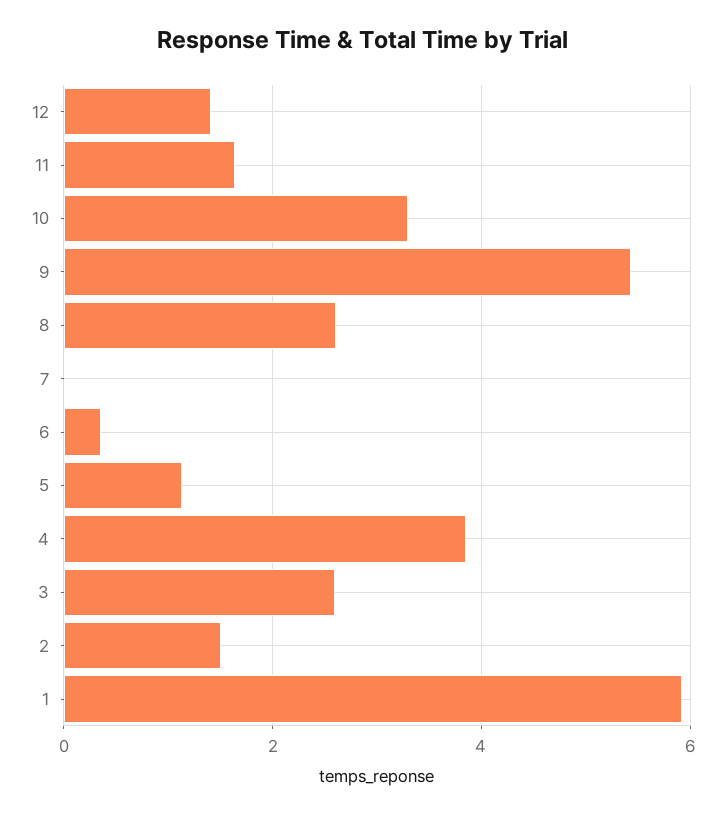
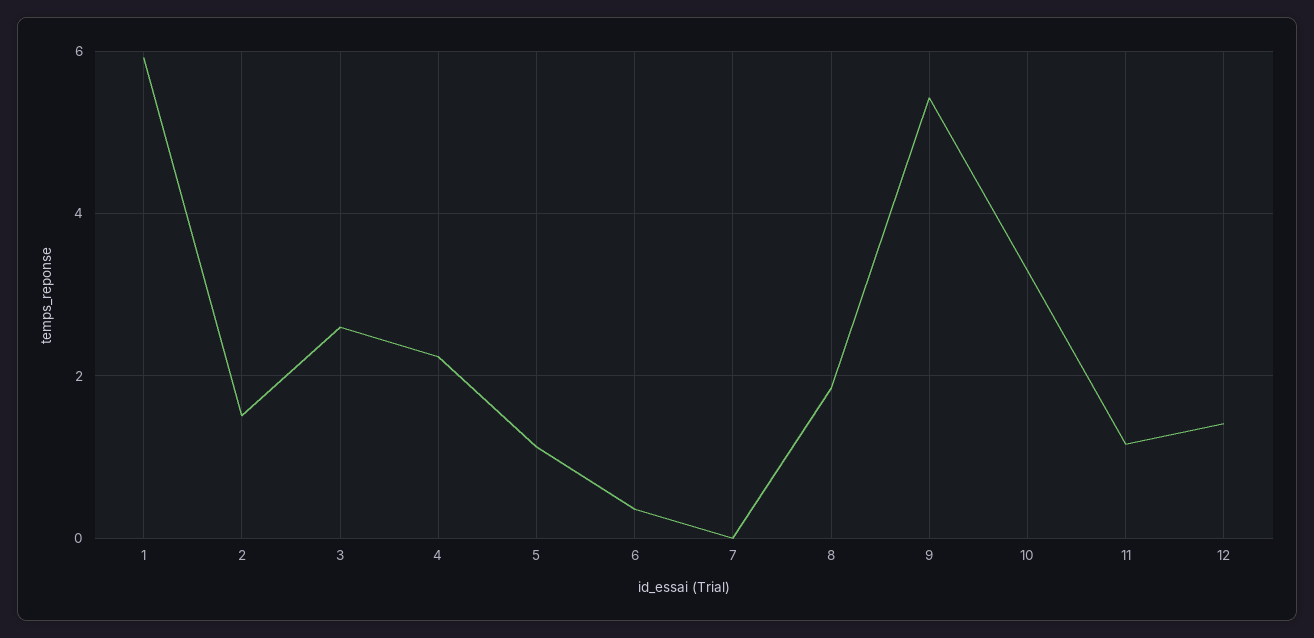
  {
    "12": 1.4,
-   "11": 1.6,
+   "11": 1.2,
    "10": 3.4,
    "9": 5.4,
-   "8": 2.6,
+   "8": 1.8,
    "7": 0,
    "6": 0.4,
    "5": 1.2,
-   "4": 3.8,
+   "4": 2.2,
    "3": 2.6,
    "2": 1.6,
    "1": 6
  }

